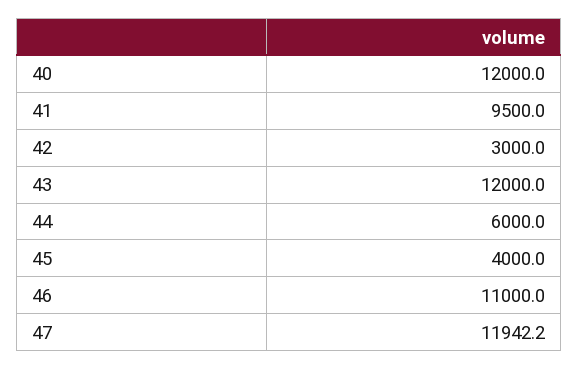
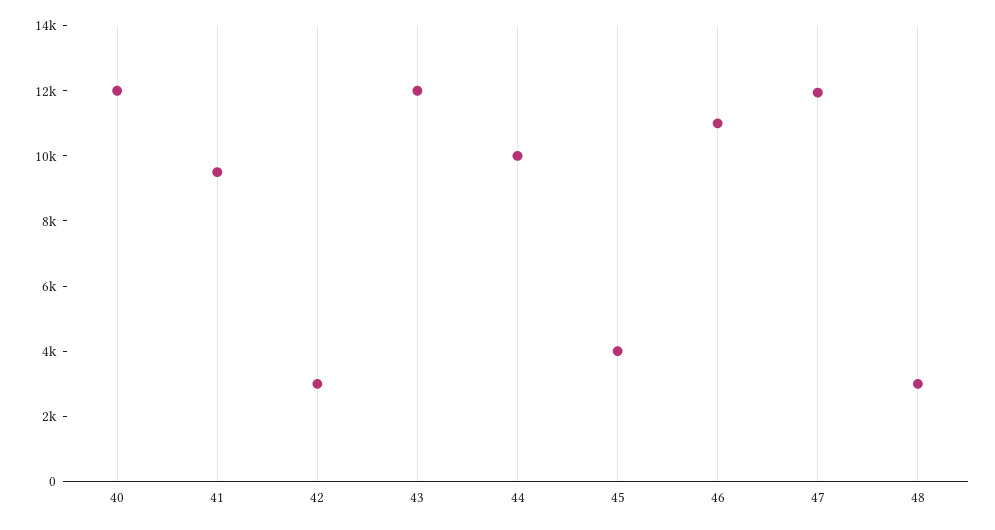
  {
    "40": 12000,
    "41": 9500,
    "42": 3000,
    "43": 12000,
-   "44": 6000,
+   "44": 10000,
    "45": 4000,
    "46": 11000,
-   "47": 11942.2
+   "47": 11942.2,
+   "48": 3000
  }

